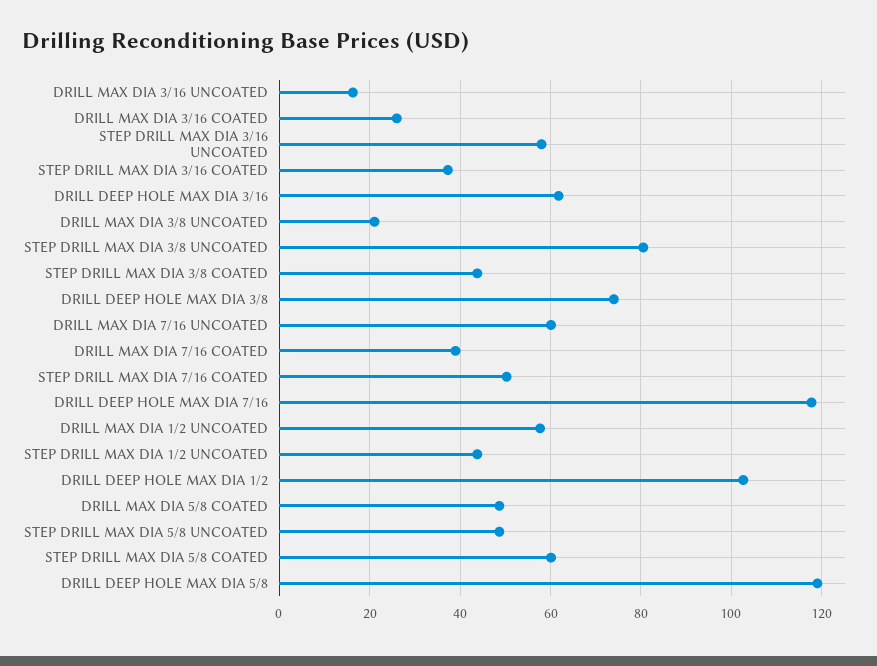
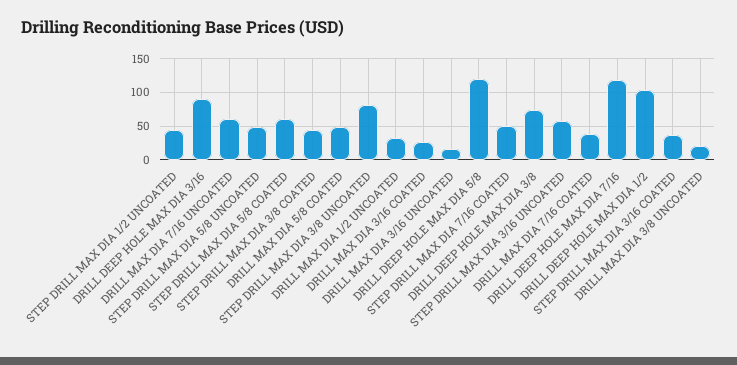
  {
    "DRILL MAX DIA 3/16 UNCOATED": 16,
    "DRILL MAX DIA 3/16 COATED": 26,
    "STEP DRILL MAX DIA 3/16 UNCOATED": 58,
    "STEP DRILL MAX DIA 3/16 COATED": 38,
-   "DRILL DEEP HOLE MAX DIA 3/16": 62,
+   "DRILL DEEP HOLE MAX DIA 3/16": 90,
    "DRILL MAX DIA 3/8 UNCOATED": 22,
    "STEP DRILL MAX DIA 3/8 UNCOATED": 80,
    "STEP DRILL MAX DIA 3/8 COATED": 44,
    "DRILL DEEP HOLE MAX DIA 3/8": 74,
    "DRILL MAX DIA 7/16 UNCOATED": 60,
    "DRILL MAX DIA 7/16 COATED": 40,
    "STEP DRILL MAX DIA 7/16 COATED": 50,
    "DRILL DEEP HOLE MAX DIA 7/16": 118,
-   "DRILL MAX DIA 1/2 UNCOATED": 58,
+   "DRILL MAX DIA 1/2 UNCOATED": 30,
    "STEP DRILL MAX DIA 1/2 UNCOATED": 44,
    "DRILL DEEP HOLE MAX DIA 1/2": 102,
    "DRILL MAX DIA 5/8 COATED": 48,
    "STEP DRILL MAX DIA 5/8 UNCOATED": 48,
    "STEP DRILL MAX DIA 5/8 COATED": 60,
    "DRILL DEEP HOLE MAX DIA 5/8": 120
  }

